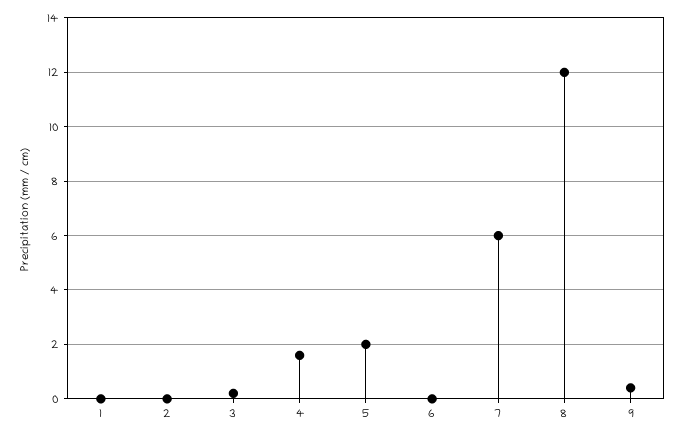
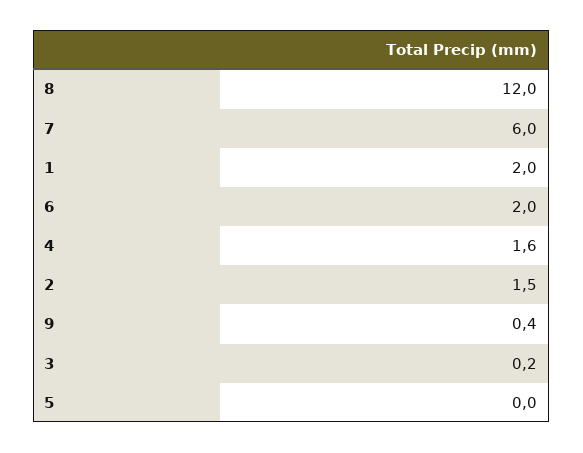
  {
-   "1": 0,
+   "1": 2,
-   "2": 0,
+   "2": 1.5,
    "3": 0.2,
    "4": 1.6,
-   "5": 2,
+   "5": 0,
-   "6": 0,
+   "6": 2,
    "7": 6,
    "8": 12,
    "9": 0.4
  }

